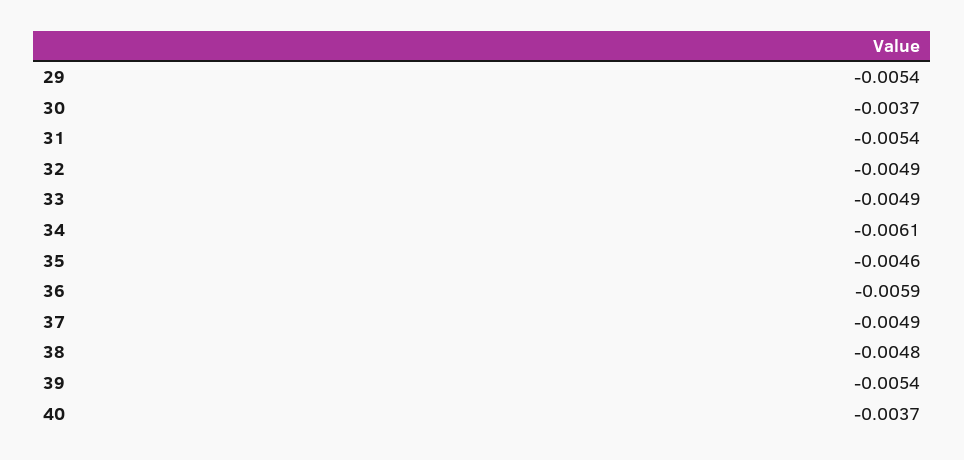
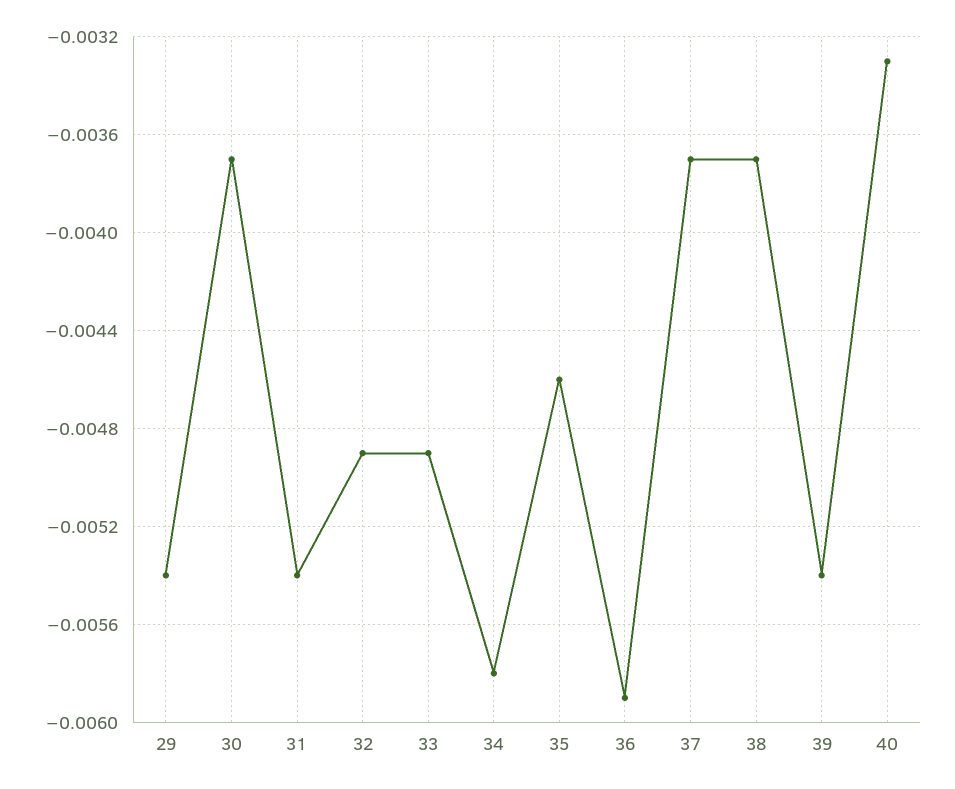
  {
    "29": -0.0054,
    "30": -0.0037,
    "31": -0.0054,
    "32": -0.0049,
    "33": -0.0049,
-   "34": -0.0061,
+   "34": -0.0058,
    "35": -0.0046,
    "36": -0.0059,
-   "37": -0.0049,
+   "37": -0.0037,
-   "38": -0.0048,
+   "38": -0.0037,
    "39": -0.0054,
-   "40": -0.0037
+   "40": -0.0033
  }

